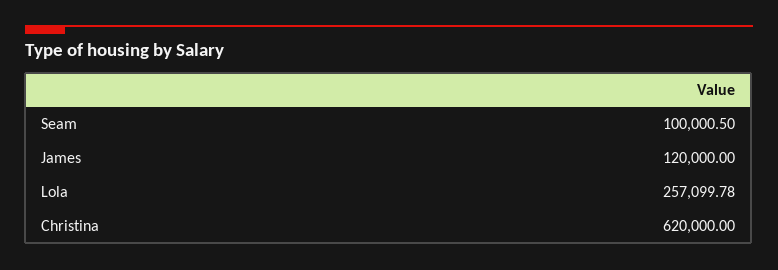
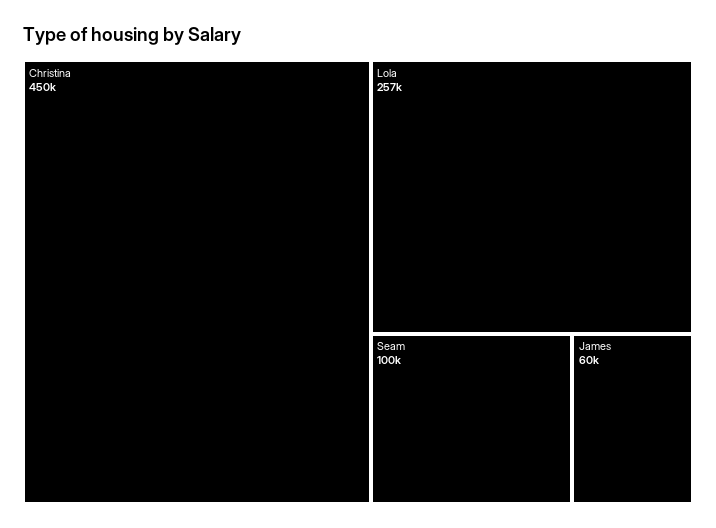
  {
    "Seam": 100000.5,
-   "James": 120000,
+   "James": 60000,
    "Lola": 257099.78,
-   "Christina": 620000
+   "Christina": 450000
  }

